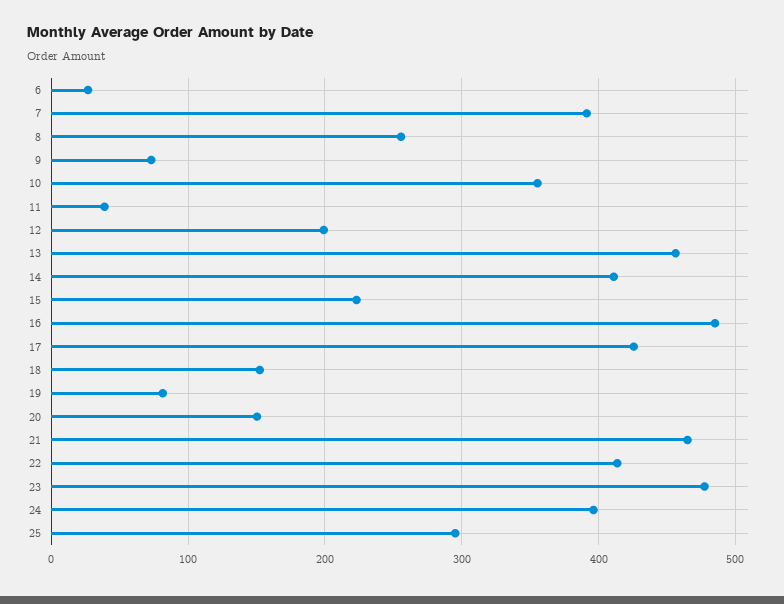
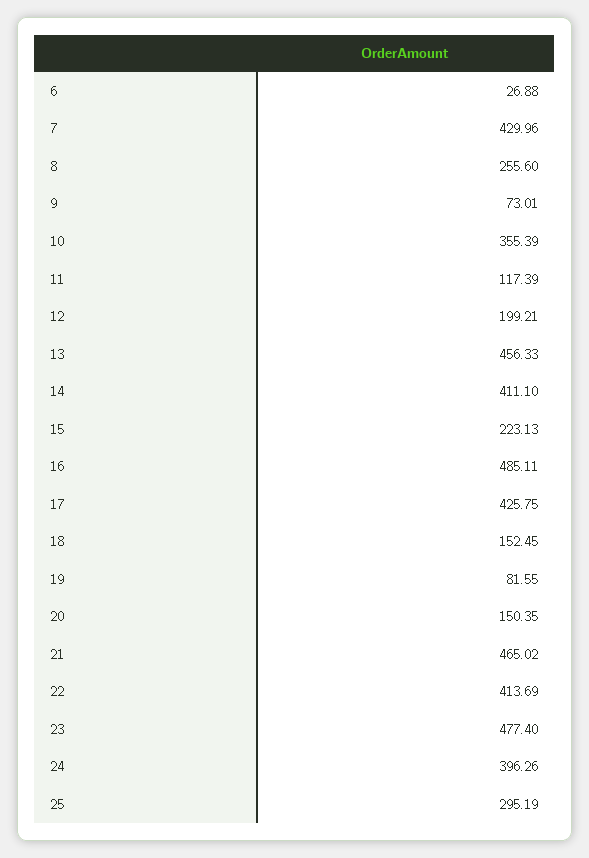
  {
    "6": 26.88,
-   "7": 390,
+   "7": 429.96,
    "8": 255.6,
    "9": 73.01,
    "10": 355.39,
-   "11": 40,
+   "11": 117.39,
    "12": 199.21,
    "13": 456.33,
    "14": 411.1,
    "15": 223.13,
    "16": 485.11,
    "17": 425.75,
    "18": 152.45,
    "19": 81.55,
    "20": 150.35,
    "21": 465.02,
    "22": 413.69,
    "23": 477.4,
    "24": 396.26,
    "25": 295.19
  }

